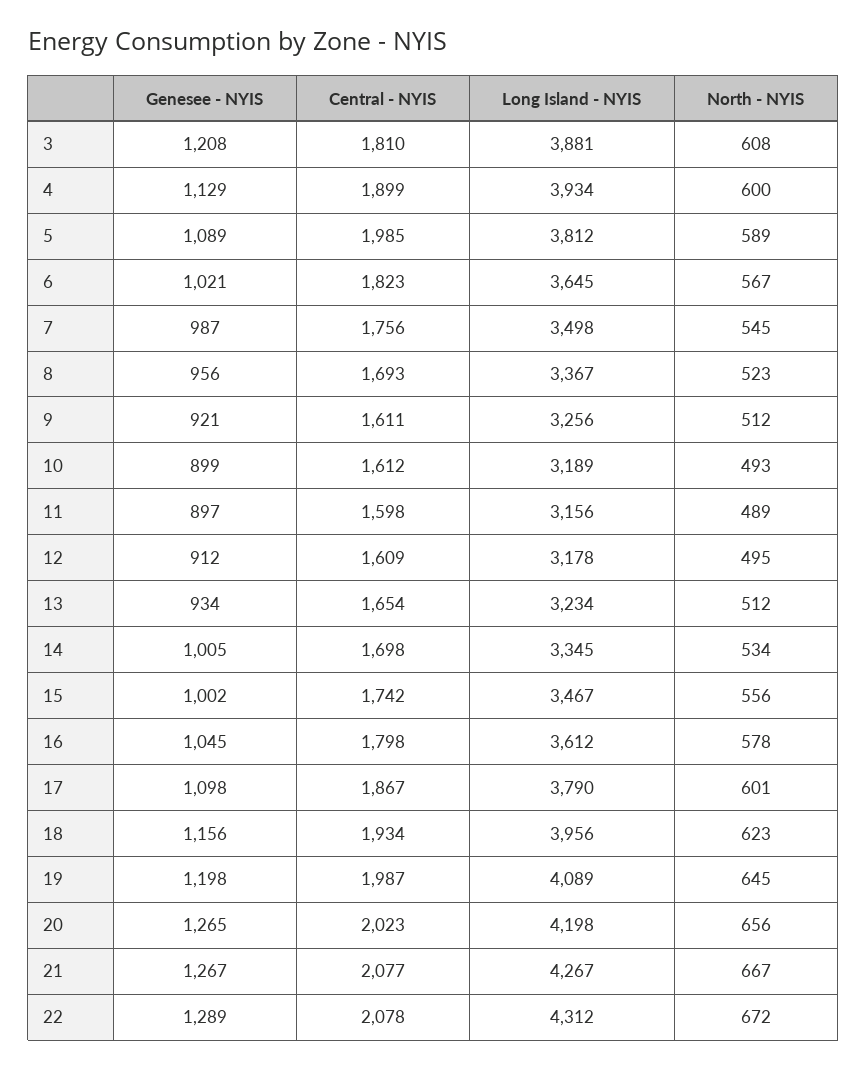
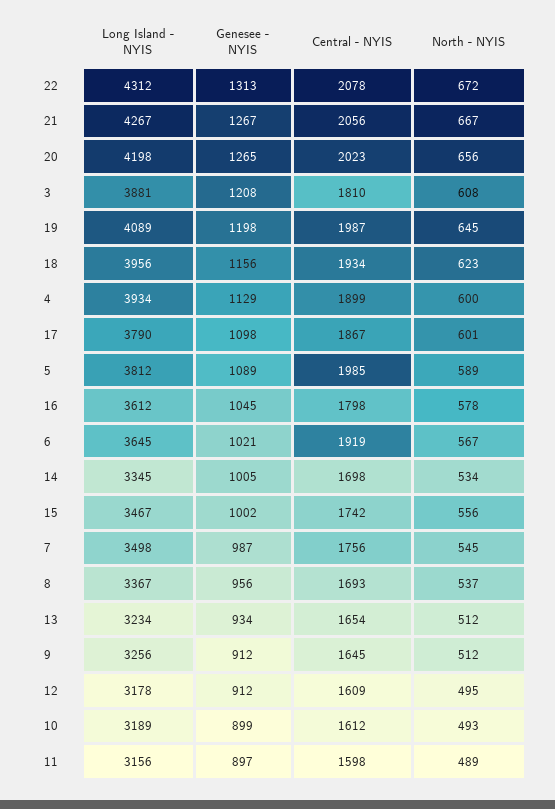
  {
    "Genesee - NYIS": {
      "3": 1208,
      "4": 1129,
      "5": 1089,
      "6": 1021,
      "7": 987,
      "8": 956,
-     "9": 921,
+     "9": 912,
      "10": 899,
      "11": 897,
      "12": 912,
      "13": 934,
      "14": 1005,
      "15": 1002,
      "16": 1045,
      "17": 1098,
      "18": 1156,
      "19": 1198,
      "20": 1265,
      "21": 1267,
-     "22": 1289
+     "22": 1313
    },
    "Central - NYIS": {
      "3": 1810,
      "4": 1899,
      "5": 1985,
-     "6": 1823,
+     "6": 1919,
      "7": 1756,
      "8": 1693,
-     "9": 1611,
+     "9": 1645,
      "10": 1612,
      "11": 1598,
      "12": 1609,
      "13": 1654,
      "14": 1698,
      "15": 1742,
      "16": 1798,
      "17": 1867,
      "18": 1934,
      "19": 1987,
      "20": 2023,
-     "21": 2077,
+     "21": 2056,
      "22": 2078
    },
    "Long Island - NYIS": {
      "3": 3881,
      "4": 3934,
      "5": 3812,
      "6": 3645,
      "7": 3498,
      "8": 3367,
      "9": 3256,
      "10": 3189,
      "11": 3156,
      "12": 3178,
      "13": 3234,
      "14": 3345,
      "15": 3467,
      "16": 3612,
      "17": 3790,
      "18": 3956,
      "19": 4089,
      "20": 4198,
      "21": 4267,
      "22": 4312
    },
    "North - NYIS": {
      "3": 608,
      "4": 600,
      "5": 589,
      "6": 567,
      "7": 545,
-     "8": 523,
+     "8": 537,
      "9": 512,
      "10": 493,
      "11": 489,
      "12": 495,
      "13": 512,
      "14": 534,
      "15": 556,
      "16": 578,
      "17": 601,
      "18": 623,
      "19": 645,
      "20": 656,
      "21": 667,
      "22": 672
    }
  }

